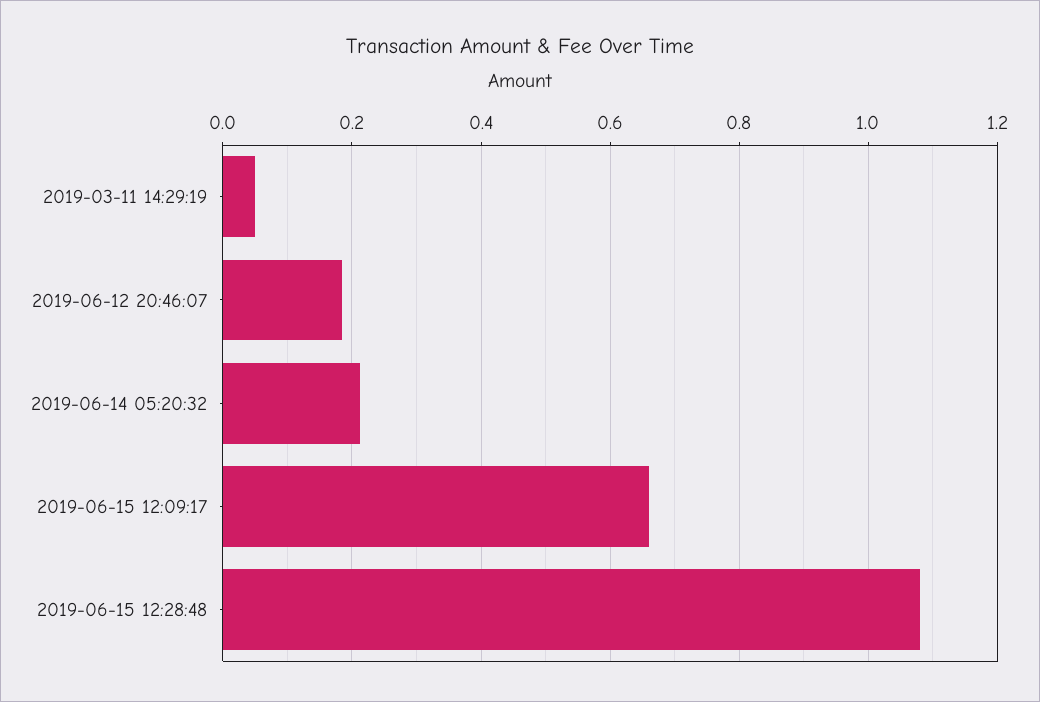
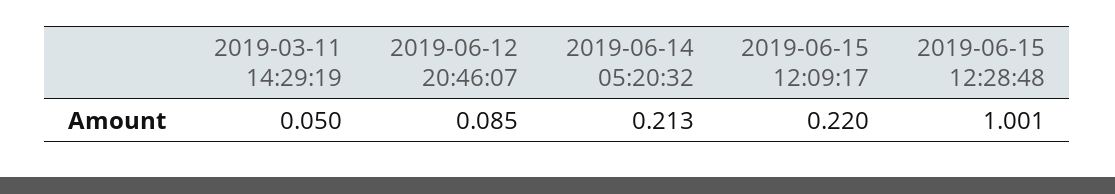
  {
    "2019-03-11 14:29:19": 0.05,
-   "2019-06-12 20:46:07": 0.18,
+   "2019-06-12 20:46:07": 0.085,
    "2019-06-14 05:20:32": 0.213,
-   "2019-06-15 12:09:17": 0.66,
+   "2019-06-15 12:09:17": 0.22,
-   "2019-06-15 12:28:48": 1.08
+   "2019-06-15 12:28:48": 1.001
  }

